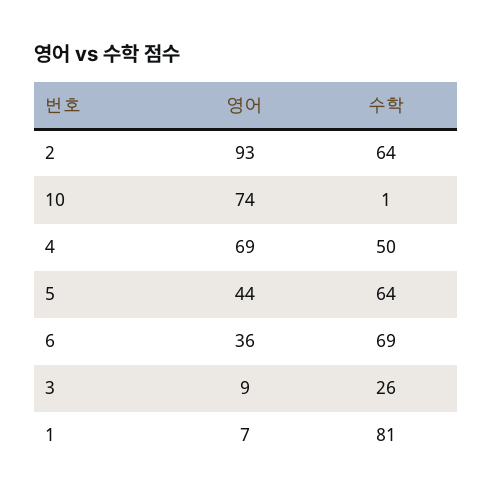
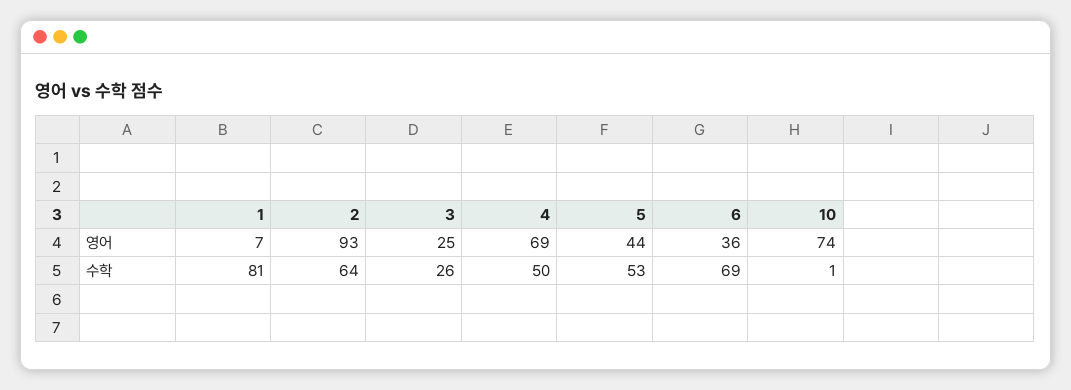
  {
    "영어": {
      "2": 93,
      "10": 74,
      "4": 69,
      "5": 44,
      "6": 36,
-     "3": 9,
+     "3": 25,
      "1": 7
    },
    "수학": {
      "2": 64,
      "10": 1,
      "4": 50,
-     "5": 64,
+     "5": 53,
      "6": 69,
      "3": 26,
      "1": 81
    }
  }

